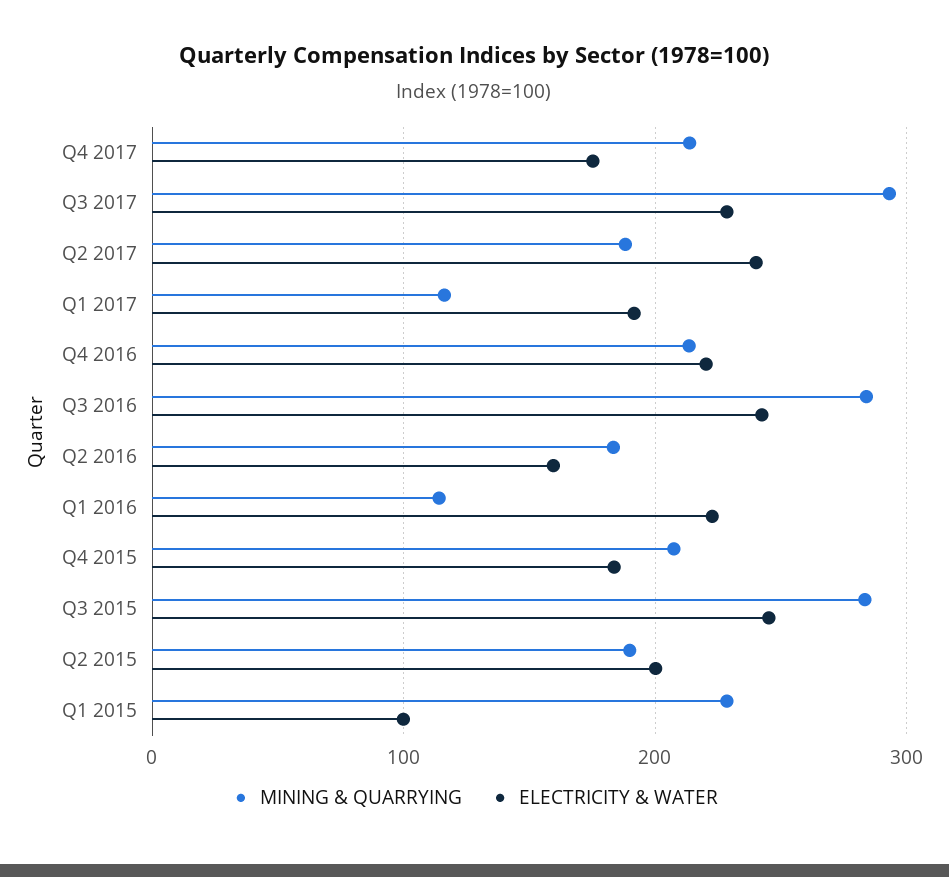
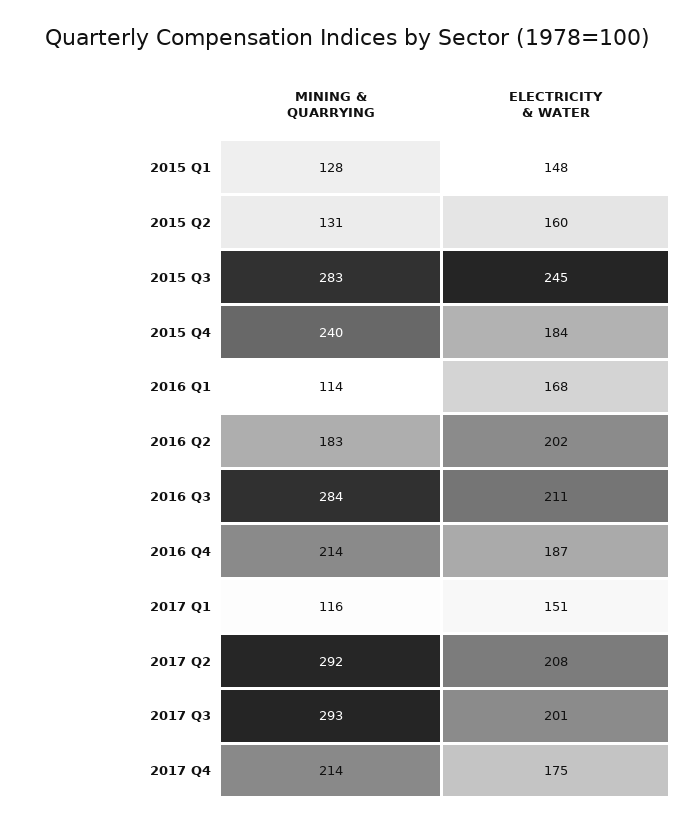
  {
    "MINING & QUARRYING": {
      "Q4 2017": 214,
      "Q3 2017": 293,
-     "Q2 2017": 190,
+     "Q2 2017": 292,
      "Q1 2017": 116,
      "Q4 2016": 214,
      "Q3 2016": 284,
      "Q2 2016": 183,
      "Q1 2016": 114,
-     "Q4 2015": 210,
+     "Q4 2015": 240,
      "Q3 2015": 283,
-     "Q2 2015": 190,
+     "Q2 2015": 131,
-     "Q1 2015": 230
+     "Q1 2015": 128
    },
    "ELECTRICITY & WATER": {
      "Q4 2017": 175,
-     "Q3 2017": 230,
+     "Q3 2017": 201,
-     "Q2 2017": 240,
+     "Q2 2017": 208,
-     "Q1 2017": 190,
+     "Q1 2017": 151,
-     "Q4 2016": 220,
+     "Q4 2016": 187,
-     "Q3 2016": 240,
+     "Q3 2016": 211,
-     "Q2 2016": 160,
+     "Q2 2016": 202,
-     "Q1 2016": 220,
+     "Q1 2016": 168,
      "Q4 2015": 184,
      "Q3 2015": 245,
-     "Q2 2015": 200,
+     "Q2 2015": 160,
-     "Q1 2015": 100
+     "Q1 2015": 148
    }
  }

